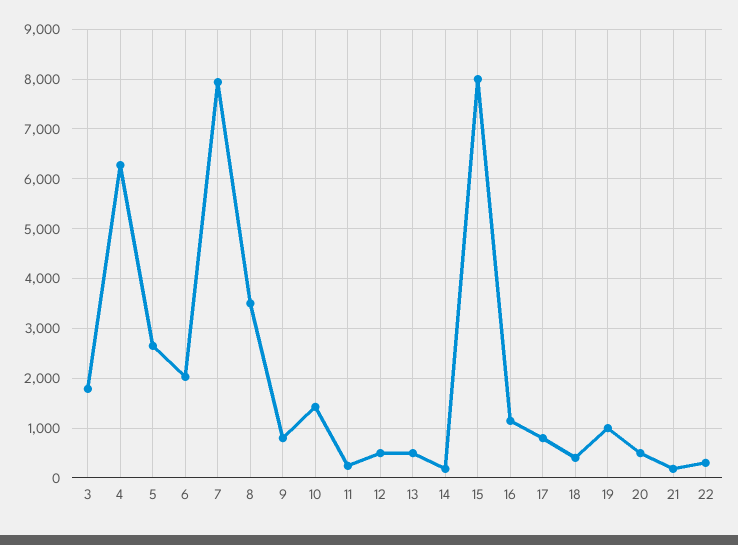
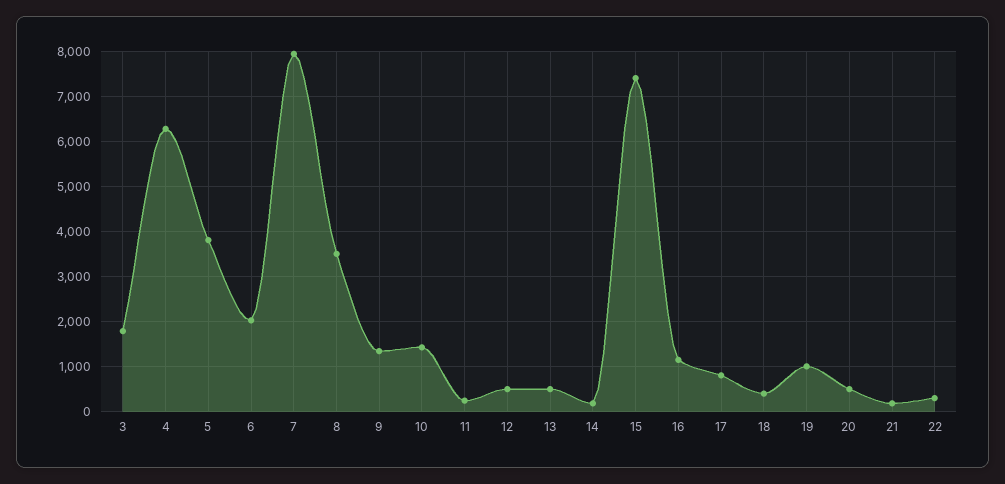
  {
    "3": 1800,
    "4": 6200,
-   "5": 2600,
+   "5": 3800,
    "6": 2000,
    "7": 8000,
    "8": 3600,
-   "9": 800,
+   "9": 1400,
    "10": 1400,
    "11": 200,
    "12": 600,
    "13": 600,
    "14": 200,
-   "15": 8000,
+   "15": 7400,
    "16": 1200,
    "17": 800,
    "18": 400,
    "19": 1000,
    "20": 600,
    "21": 200,
    "22": 400
  }

